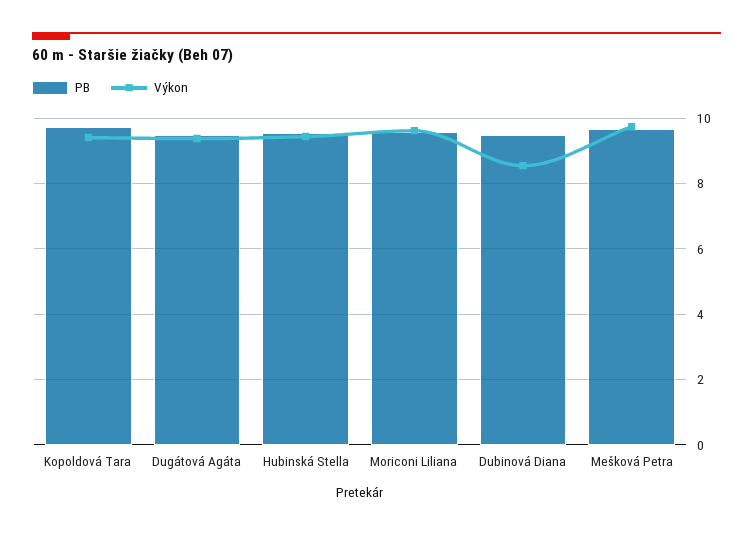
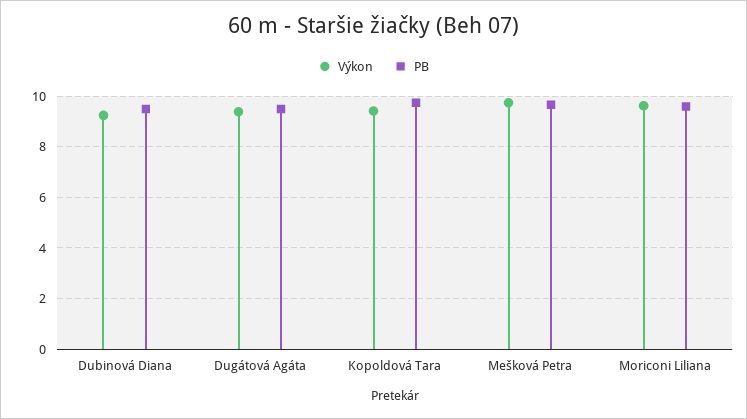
  {
    "PB": {
      "Kopoldová Tara": 9.8,
      "Dugátová Agáta": 9.4,
-     "Hubinská Stella": 9.6,
      "Moriconi Liliana": 9.6,
      "Dubinová Diana": 9.4,
      "Mešková Petra": 9.6
    },
    "Výkon": {
      "Kopoldová Tara": 9.4,
      "Dugátová Agáta": 9.4,
-     "Hubinská Stella": 9.4,
      "Moriconi Liliana": 9.6,
-     "Dubinová Diana": 8.6,
+     "Dubinová Diana": 9.25,
      "Mešková Petra": 9.8
    }
  }

